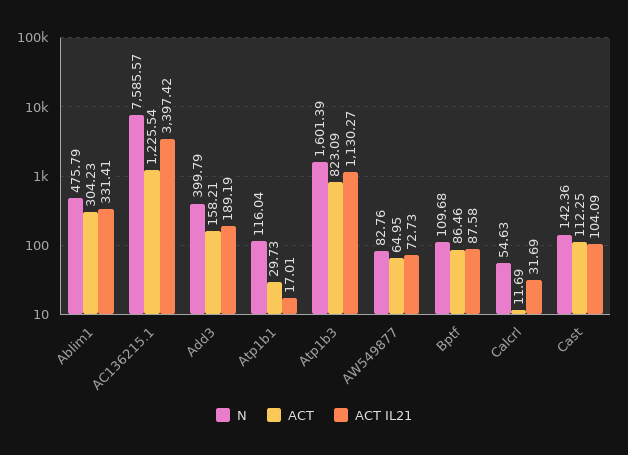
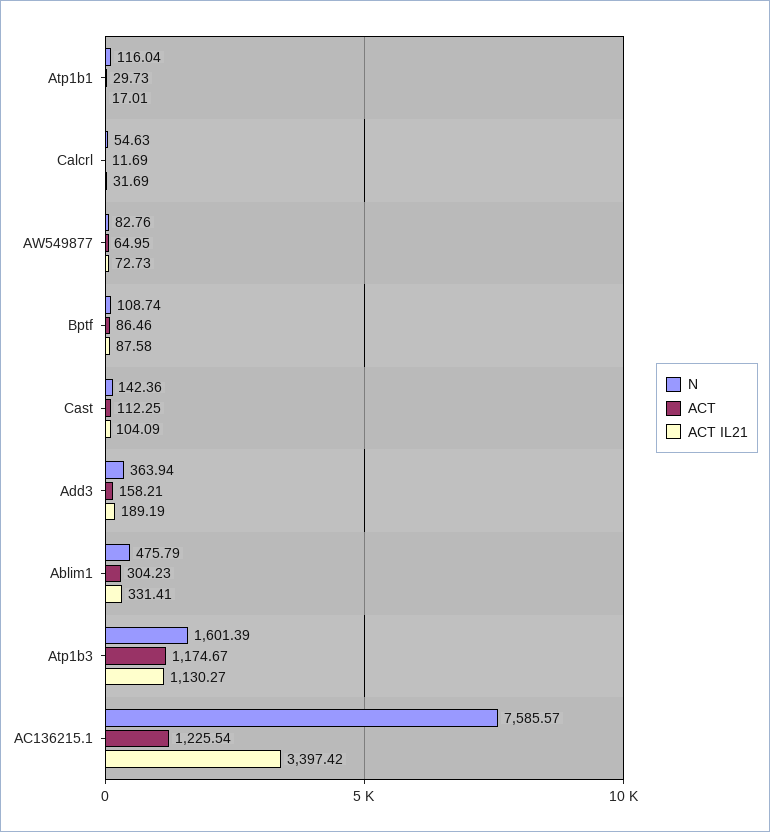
  {
    "N": {
      "Ablim1": 475.79,
      "AC136215.1": 7585.57,
-     "Add3": 399.79,
+     "Add3": 363.94,
      "Atp1b1": 116.04,
      "Atp1b3": 1601.39,
      "AW549877": 82.76,
-     "Bptf": 109.68,
+     "Bptf": 108.74,
      "Calcrl": 54.63,
      "Cast": 142.36
    },
    "ACT": {
      "Ablim1": 304.23,
      "AC136215.1": 1225.54,
      "Add3": 158.21,
      "Atp1b1": 29.73,
-     "Atp1b3": 823.09,
+     "Atp1b3": 1174.67,
      "AW549877": 64.95,
      "Bptf": 86.46,
      "Calcrl": 11.69,
      "Cast": 112.25
    },
    "ACT IL21": {
      "Ablim1": 331.41,
      "AC136215.1": 3397.42,
      "Add3": 189.19,
      "Atp1b1": 17.01,
      "Atp1b3": 1130.27,
      "AW549877": 72.73,
      "Bptf": 87.58,
      "Calcrl": 31.69,
      "Cast": 104.09
    }
  }

